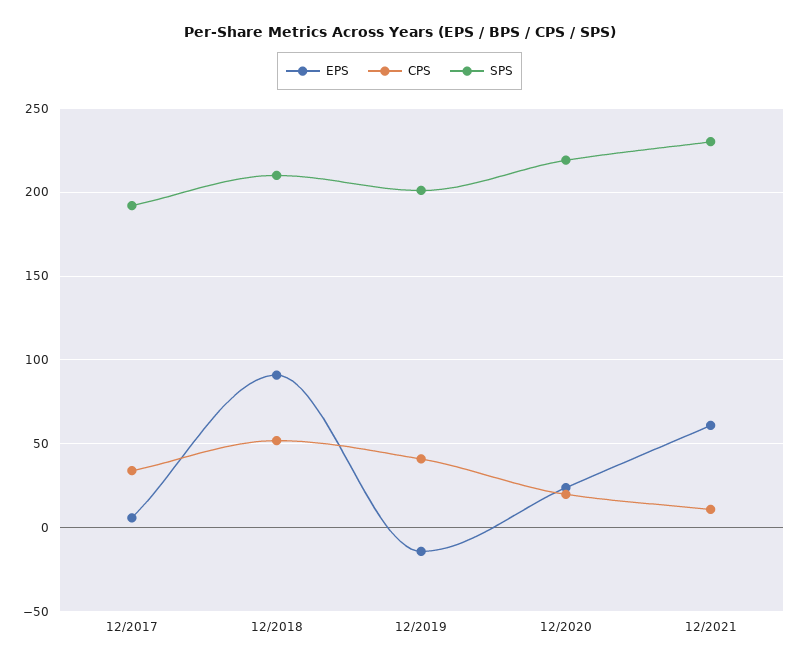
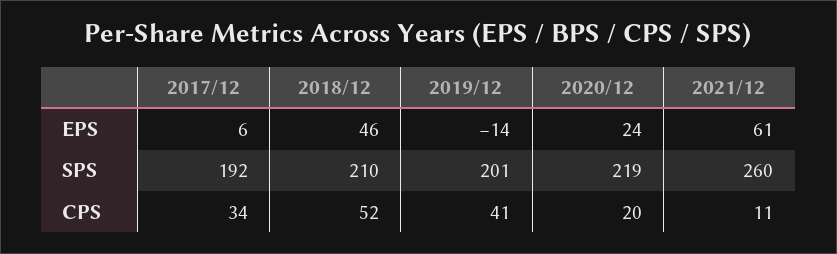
  {
    "EPS": {
      "12/2017": 6,
-     "12/2018": 90,
+     "12/2018": 46,
      "12/2019": -14,
      "12/2020": 24,
      "12/2021": 61
    },
    "CPS": {
      "12/2017": 34,
      "12/2018": 52,
      "12/2019": 41,
      "12/2020": 20,
      "12/2021": 11
    },
    "SPS": {
      "12/2017": 192,
      "12/2018": 210,
      "12/2019": 201,
      "12/2020": 219,
-     "12/2021": 230
+     "12/2021": 260
    }
  }

